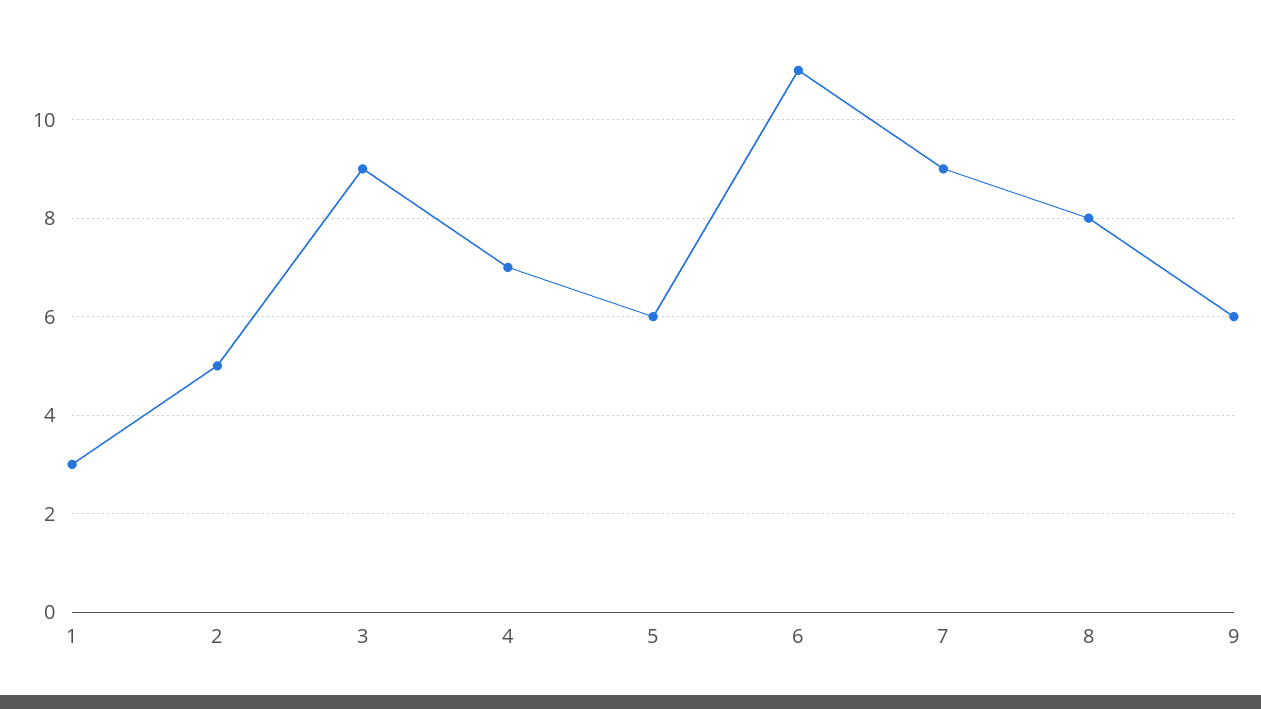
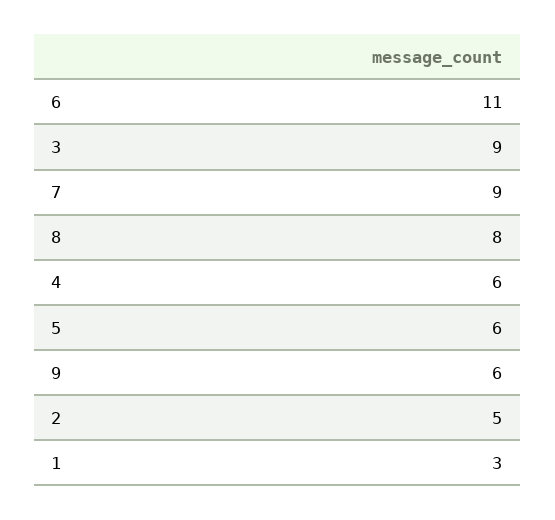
  {
    "1": 3,
    "2": 5,
    "3": 9,
-   "4": 7,
+   "4": 6,
    "5": 6,
    "6": 11,
    "7": 9,
    "8": 8,
    "9": 6
  }

